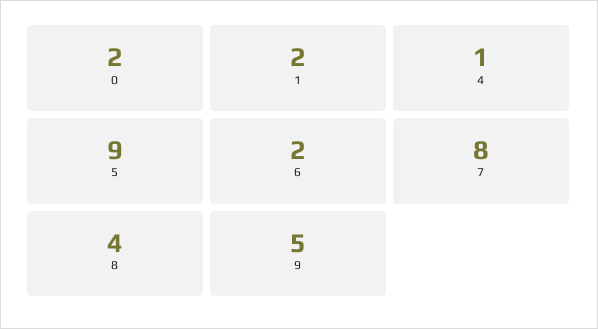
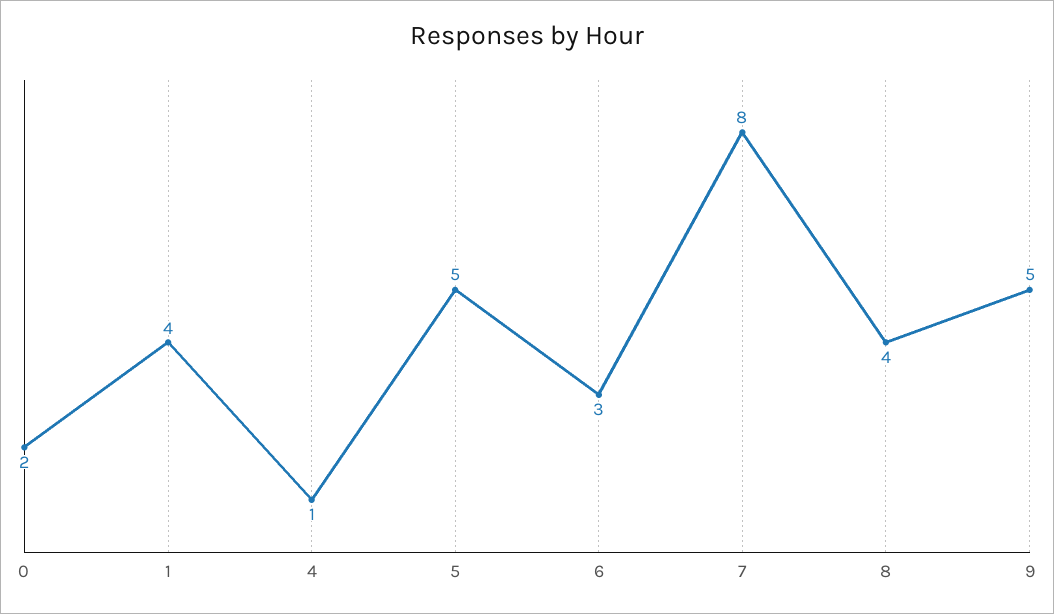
  {
    "0": 2,
-   "1": 2,
+   "1": 4,
    "4": 1,
-   "5": 9,
+   "5": 5,
-   "6": 2,
+   "6": 3,
    "7": 8,
    "8": 4,
    "9": 5
  }

